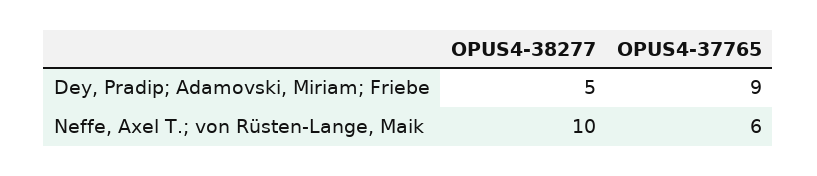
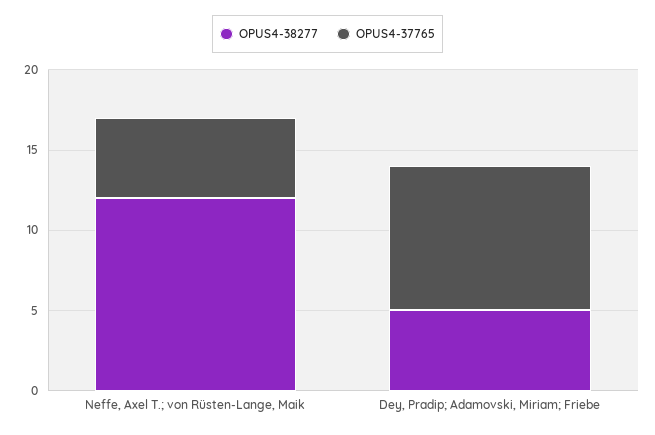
  {
    "OPUS4-38277": {
      "Dey, Pradip; Adamovski, Miriam; Friebe": 5,
-     "Neffe, Axel T.; von Rüsten-Lange, Maik": 10
+     "Neffe, Axel T.; von Rüsten-Lange, Maik": 12
    },
    "OPUS4-37765": {
      "Dey, Pradip; Adamovski, Miriam; Friebe": 9,
-     "Neffe, Axel T.; von Rüsten-Lange, Maik": 6
+     "Neffe, Axel T.; von Rüsten-Lange, Maik": 5
    }
  }

